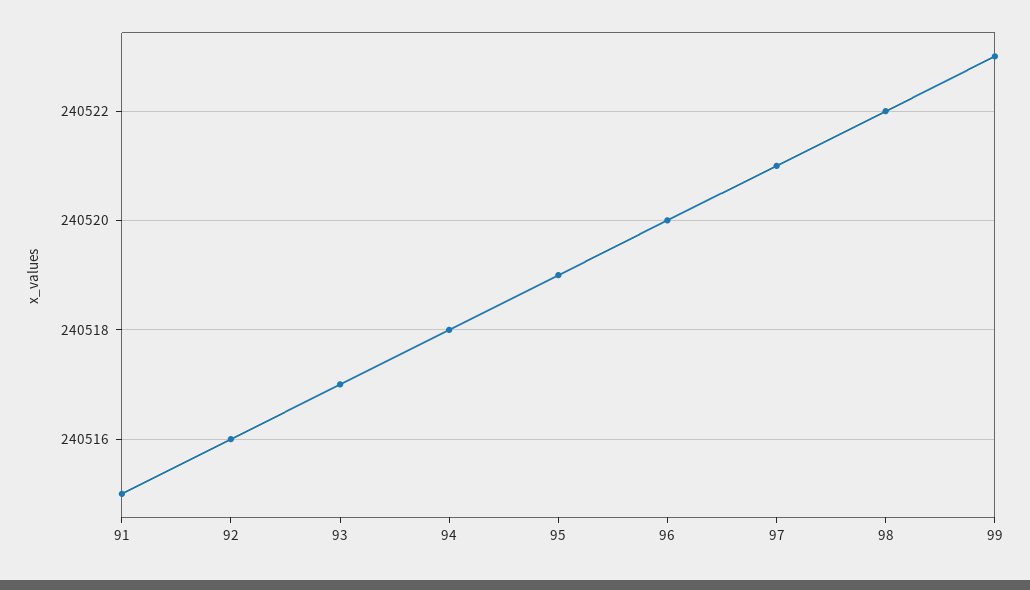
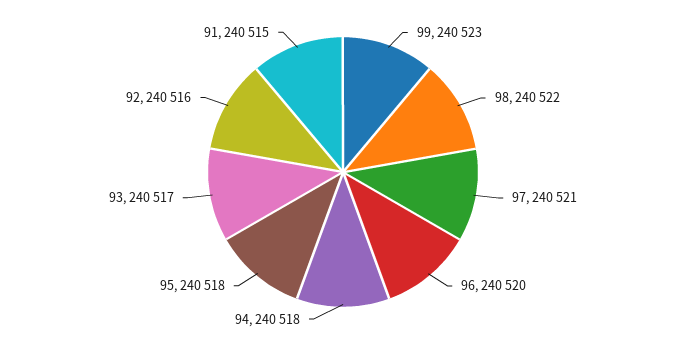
  {
    "91": 240515,
    "92": 240516,
    "93": 240517,
    "94": 240518,
-   "95": 240519,
+   "95": 240518,
    "96": 240520,
    "97": 240521,
    "98": 240522,
    "99": 240523
  }

